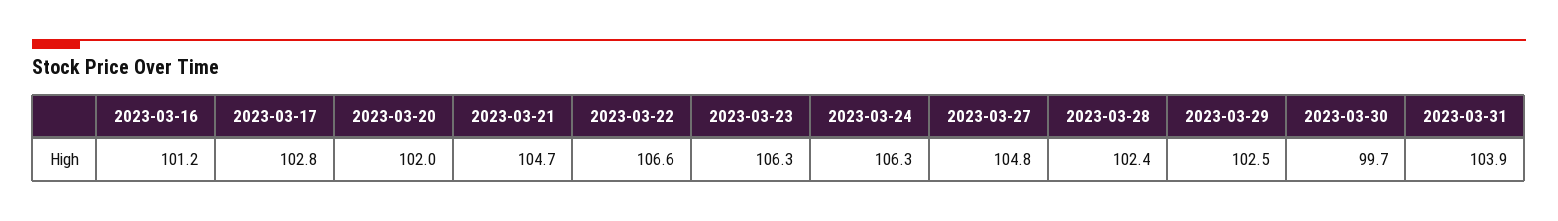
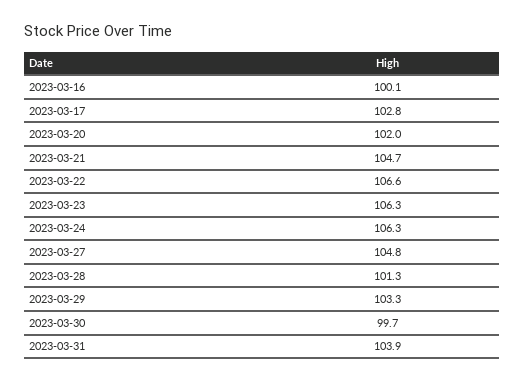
  {
-   "2023-03-16": 101.2,
+   "2023-03-16": 100.1,
    "2023-03-17": 102.8,
    "2023-03-20": 102,
    "2023-03-21": 104.7,
    "2023-03-22": 106.6,
    "2023-03-23": 106.3,
    "2023-03-24": 106.3,
    "2023-03-27": 104.8,
-   "2023-03-28": 102.4,
+   "2023-03-28": 101.3,
-   "2023-03-29": 102.5,
+   "2023-03-29": 103.3,
    "2023-03-30": 99.7,
    "2023-03-31": 103.9
  }

